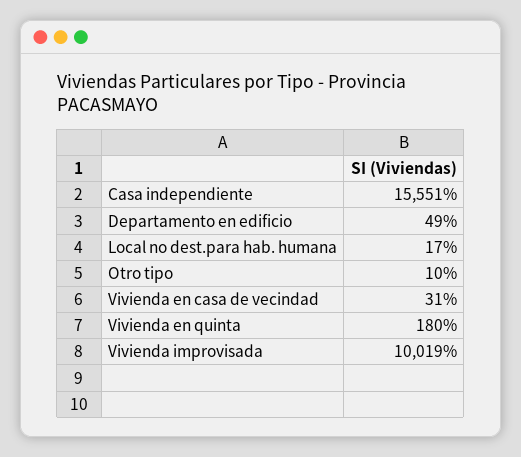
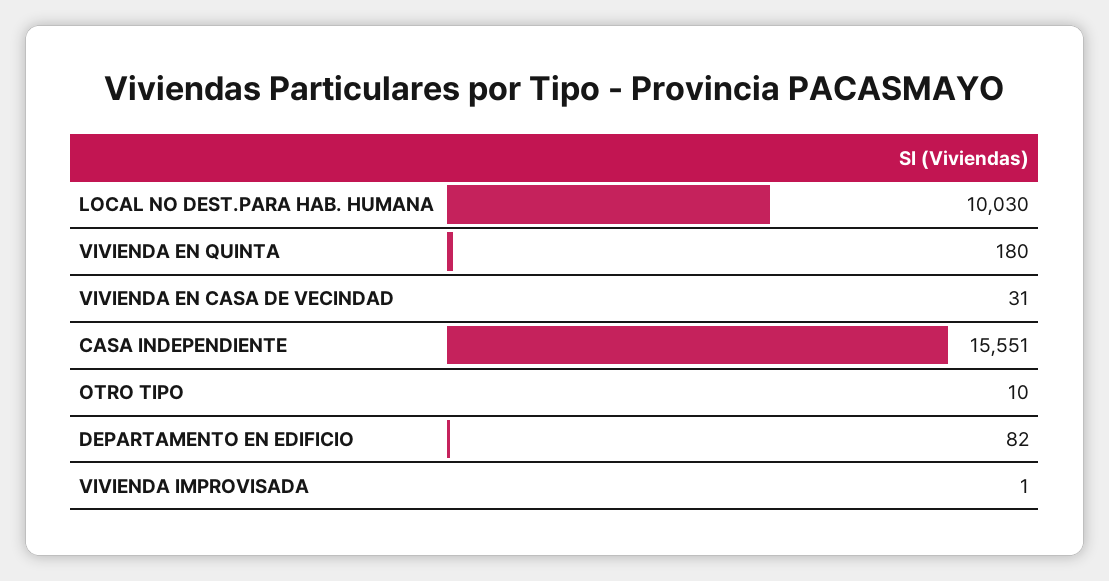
  {
    "Casa independiente": 15551,
-   "Departamento en edificio": 49,
+   "Departamento en edificio": 82,
-   "Local no dest.para hab. humana": 17,
+   "Local no dest.para hab. humana": 10030,
    "Otro tipo": 10,
    "Vivienda en casa de vecindad": 31,
    "Vivienda en quinta": 180,
-   "Vivienda improvisada": 10019
+   "Vivienda improvisada": 1
  }

